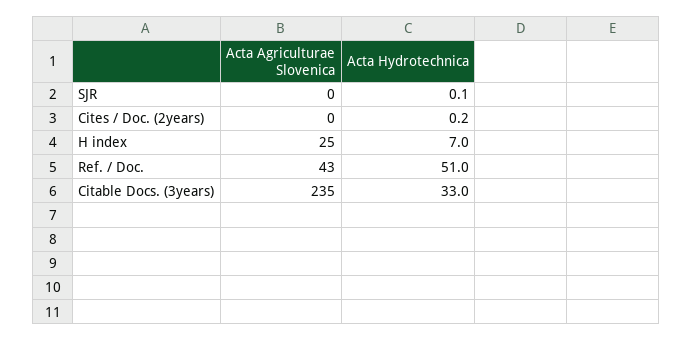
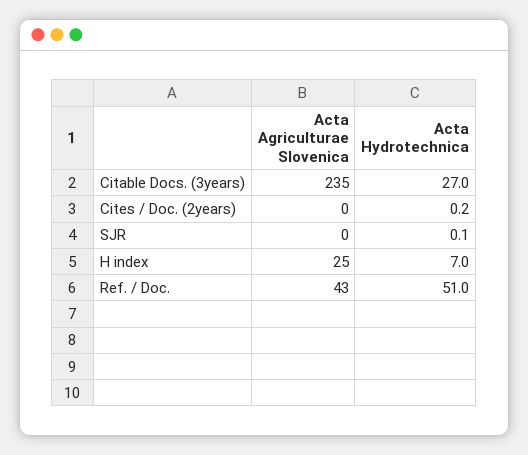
  {
    "Acta Agriculturae Slovenica": {
      "SJR": 0,
      "Cites / Doc. (2years)": 0,
      "H index": 25,
      "Ref. / Doc.": 43,
      "Citable Docs. (3years)": 235
    },
    "Acta Hydrotechnica": {
      "SJR": 0.1,
      "Cites / Doc. (2years)": 0.2,
      "H index": 7,
      "Ref. / Doc.": 51,
-     "Citable Docs. (3years)": 33
+     "Citable Docs. (3years)": 27
    }
  }

